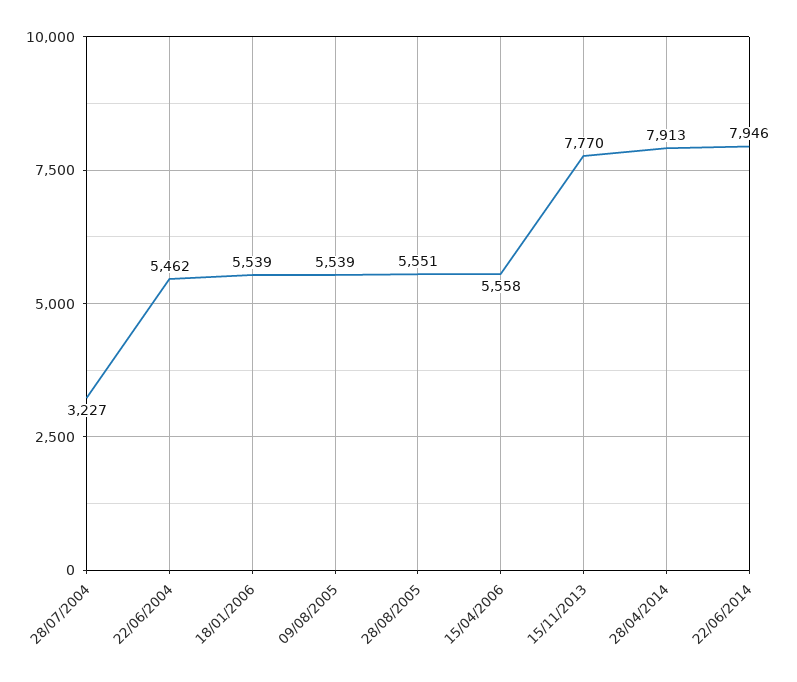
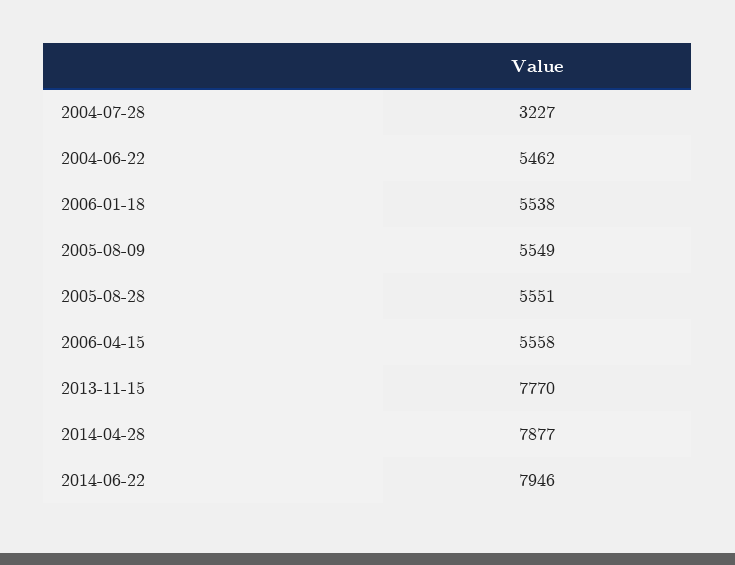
  {
    "28/07/2004": 3227,
    "22/06/2004": 5462,
-   "18/01/2006": 5539,
+   "18/01/2006": 5538,
-   "09/08/2005": 5539,
+   "09/08/2005": 5549,
    "28/08/2005": 5551,
    "15/04/2006": 5558,
    "15/11/2013": 7770,
-   "28/04/2014": 7913,
+   "28/04/2014": 7877,
    "22/06/2014": 7946
  }

